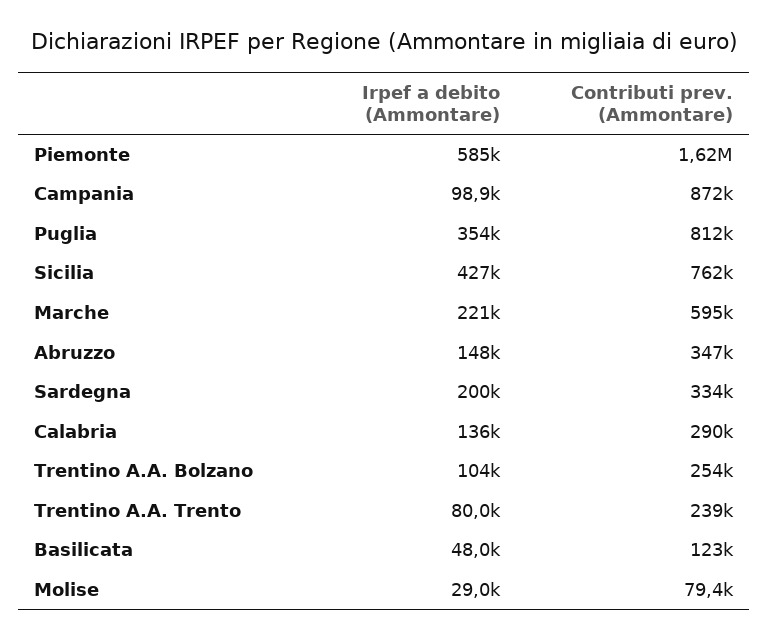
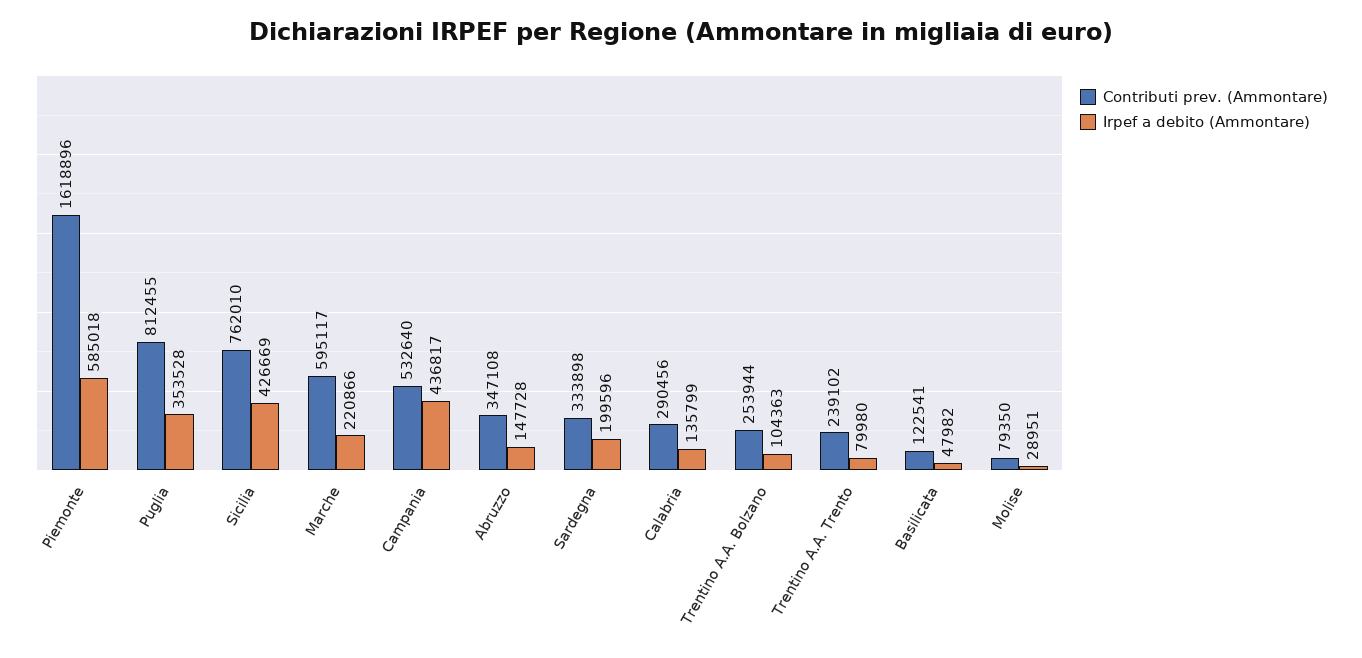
  {
    "Irpef a debito (Ammontare)": {
      "Piemonte": 585018,
-     "Campania": 98900,
+     "Campania": 436817,
      "Puglia": 353528,
      "Sicilia": 426669,
      "Marche": 220866,
      "Abruzzo": 147728,
      "Sardegna": 199596,
      "Calabria": 135799,
      "Trentino A.A. Bolzano": 104363,
      "Trentino A.A. Trento": 79980,
      "Basilicata": 47982,
      "Molise": 28951
    },
    "Contributi prev. (Ammontare)": {
      "Piemonte": 1618896,
-     "Campania": 872000,
+     "Campania": 532640,
      "Puglia": 812455,
      "Sicilia": 762010,
      "Marche": 595117,
      "Abruzzo": 347108,
      "Sardegna": 333898,
      "Calabria": 290456,
      "Trentino A.A. Bolzano": 253944,
      "Trentino A.A. Trento": 239102,
      "Basilicata": 122541,
      "Molise": 79350
    }
  }

